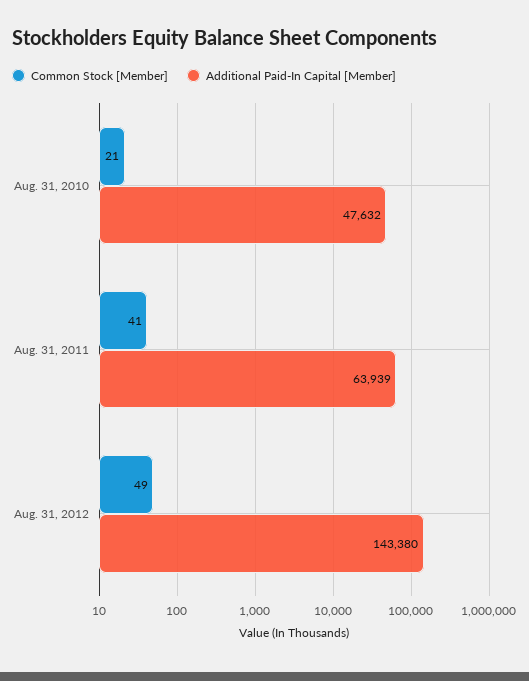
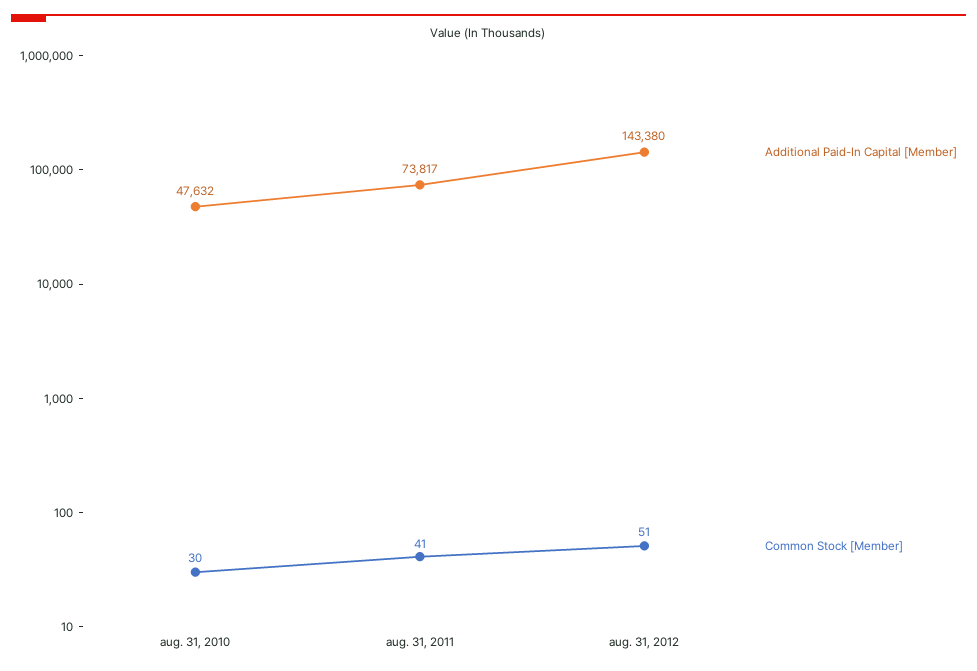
  {
    "Common Stock [Member]": {
-     "Aug. 31, 2010": 21,
+     "Aug. 31, 2010": 30,
      "Aug. 31, 2011": 41,
-     "Aug. 31, 2012": 49
+     "Aug. 31, 2012": 51
    },
    "Additional Paid-In Capital [Member]": {
      "Aug. 31, 2010": 47632,
-     "Aug. 31, 2011": 63939,
+     "Aug. 31, 2011": 73817,
      "Aug. 31, 2012": 143380
    }
  }

